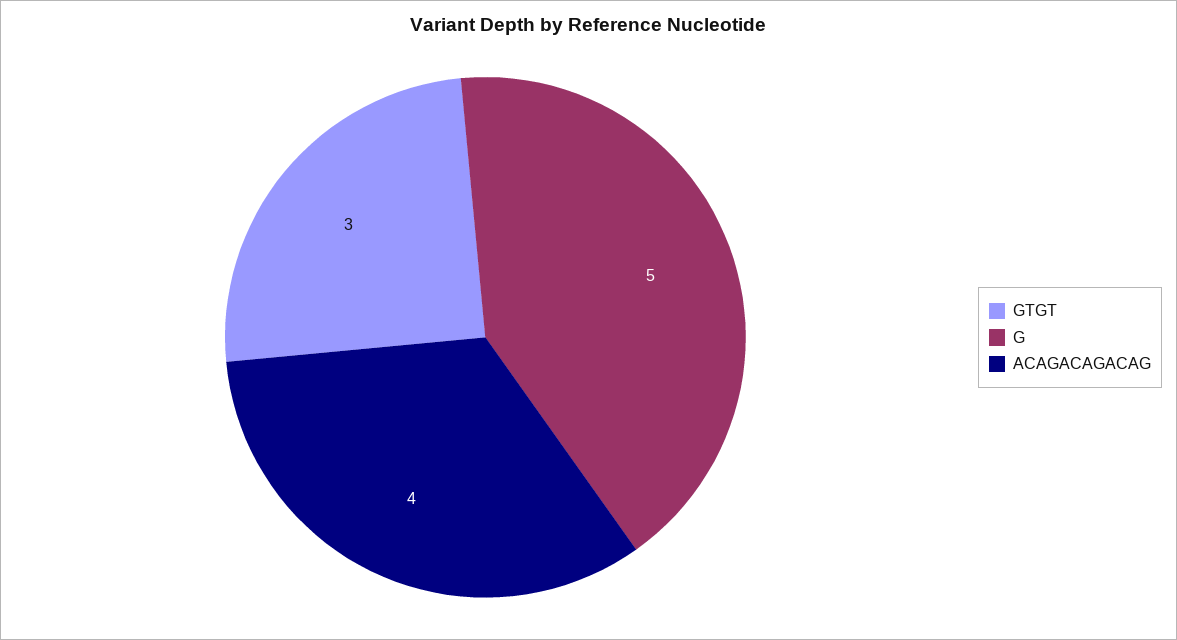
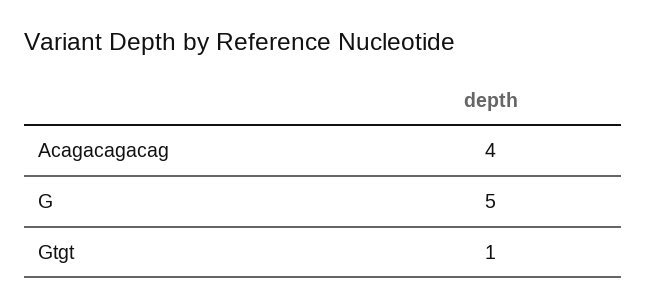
  {
-   "GTGT": 3,
+   "GTGT": 1,
    "G": 5,
    "ACAGACAGACAG": 4
  }

